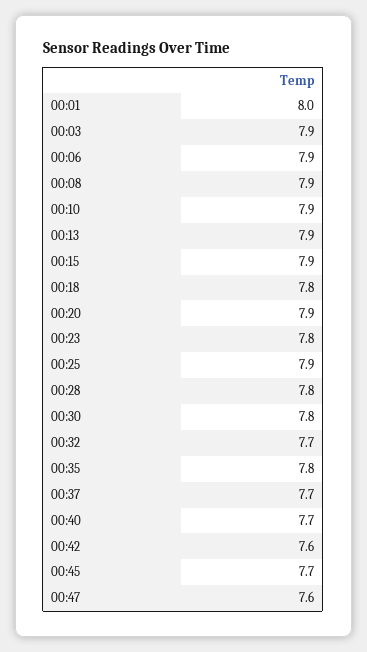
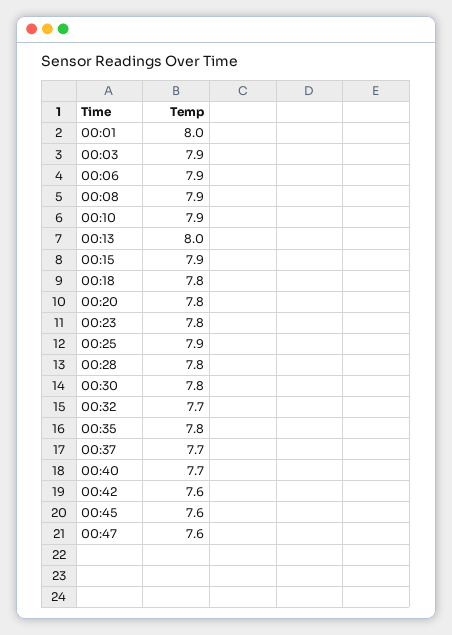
  {
    "00:01": 8,
    "00:03": 7.9,
    "00:06": 7.9,
    "00:08": 7.9,
    "00:10": 7.9,
-   "00:13": 7.9,
+   "00:13": 8,
    "00:15": 7.9,
    "00:18": 7.8,
-   "00:20": 7.9,
+   "00:20": 7.8,
    "00:23": 7.8,
    "00:25": 7.9,
    "00:28": 7.8,
    "00:30": 7.8,
    "00:32": 7.7,
    "00:35": 7.8,
    "00:37": 7.7,
    "00:40": 7.7,
    "00:42": 7.6,
-   "00:45": 7.7,
+   "00:45": 7.6,
    "00:47": 7.6
  }

